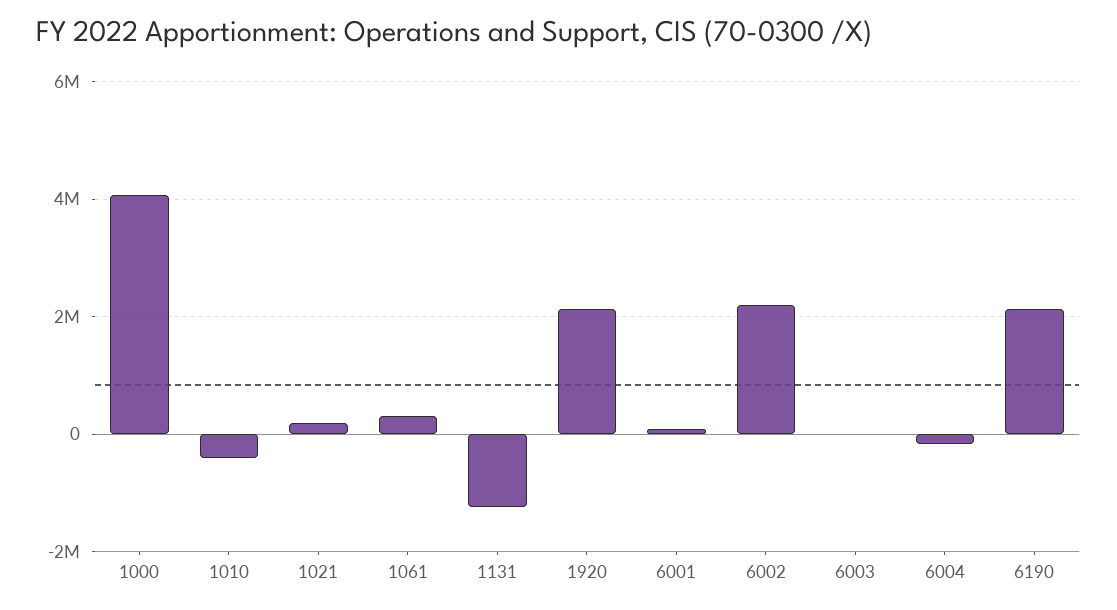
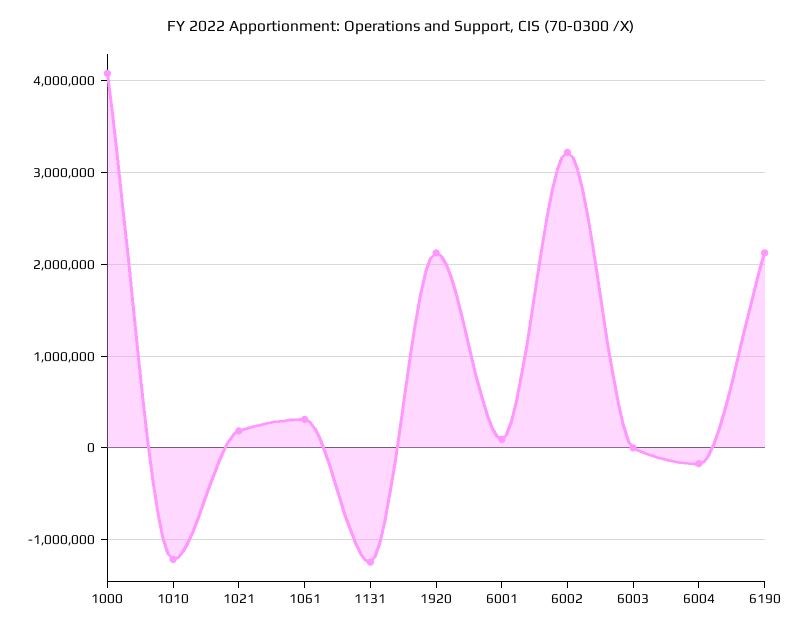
  {
    "1000": 4100000,
-   "1010": -400000,
+   "1010": -1200000,
    "1021": 200000,
    "1061": 300000,
    "1131": -1200000,
    "1920": 2100000,
    "6001": 100000,
-   "6002": 2200000,
+   "6002": 3200000,
    "6003": 0,
    "6004": -200000,
    "6190": 2100000
  }

